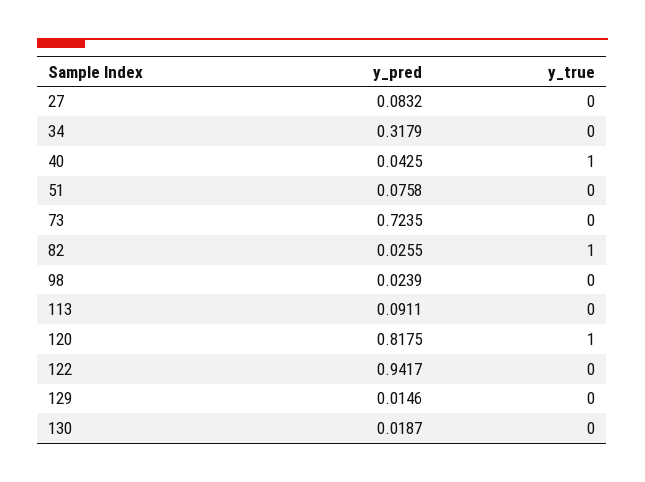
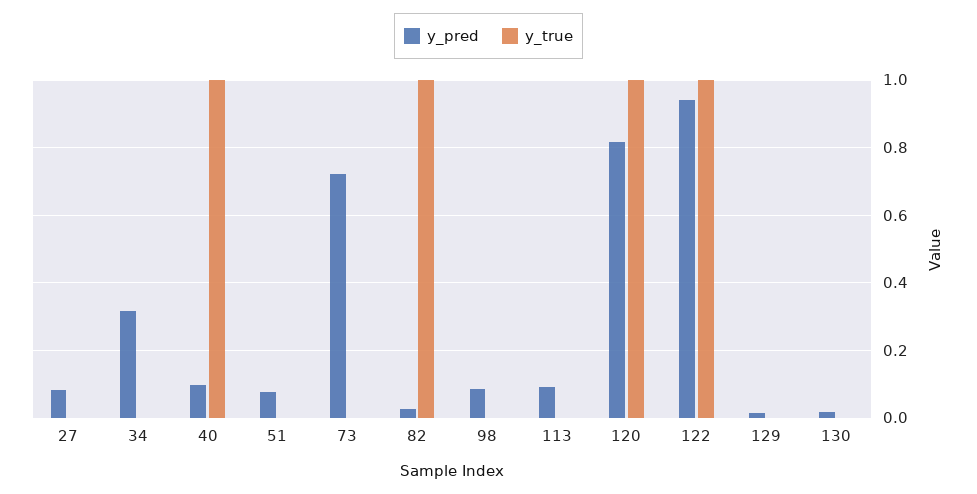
  {
    "y_pred": {
      "27": 0.0832,
      "34": 0.3179,
-     "40": 0.0425,
+     "40": 0.1,
      "51": 0.0758,
      "73": 0.7235,
      "82": 0.0255,
-     "98": 0.0239,
+     "98": 0.08,
      "113": 0.0911,
      "120": 0.8175,
      "122": 0.9417,
      "129": 0.0146,
      "130": 0.0187
    },
    "y_true": {
      "27": 0,
      "34": 0,
      "40": 1,
      "51": 0,
      "73": 0,
      "82": 1,
      "98": 0,
      "113": 0,
      "120": 1,
-     "122": 0,
+     "122": 1,
      "129": 0,
      "130": 0
    }
  }

